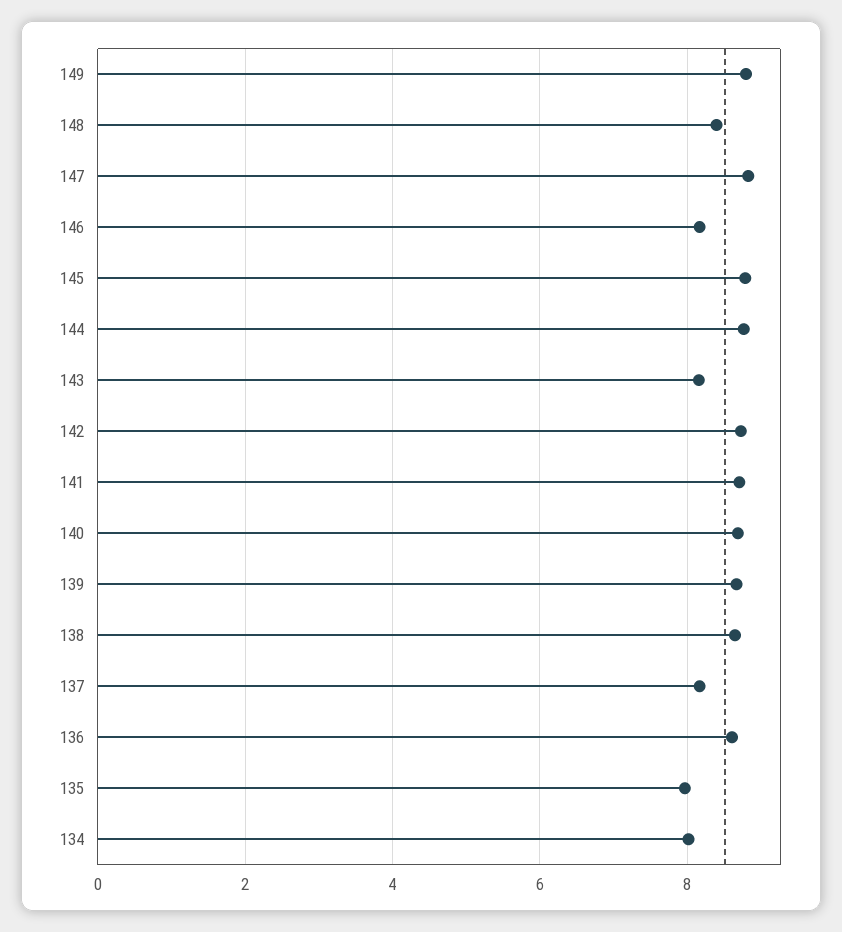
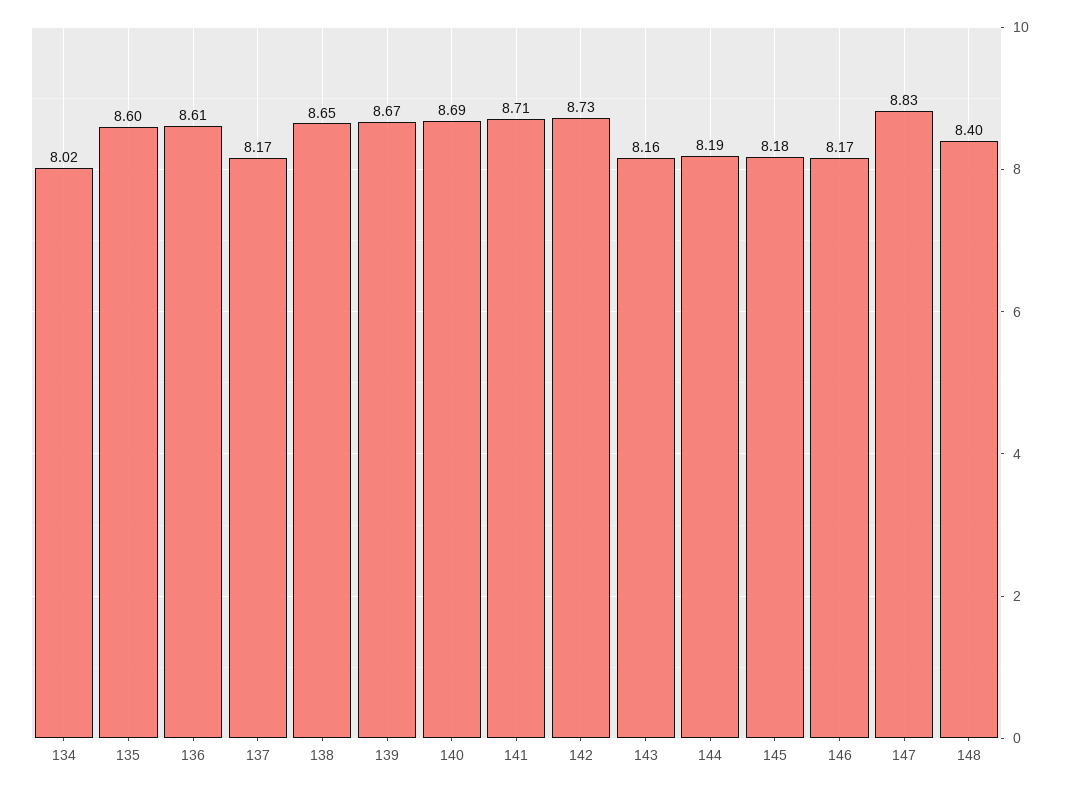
  {
-   "149": 8.8,
    "148": 8.4,
    "147": 8.83,
    "146": 8.17,
-   "145": 8.8,
+   "145": 8.18,
-   "144": 8.8,
+   "144": 8.19,
    "143": 8.16,
    "142": 8.73,
    "141": 8.71,
    "140": 8.69,
    "139": 8.67,
    "138": 8.65,
    "137": 8.17,
    "136": 8.61,
-   "135": 8,
+   "135": 8.6,
    "134": 8.02
  }

